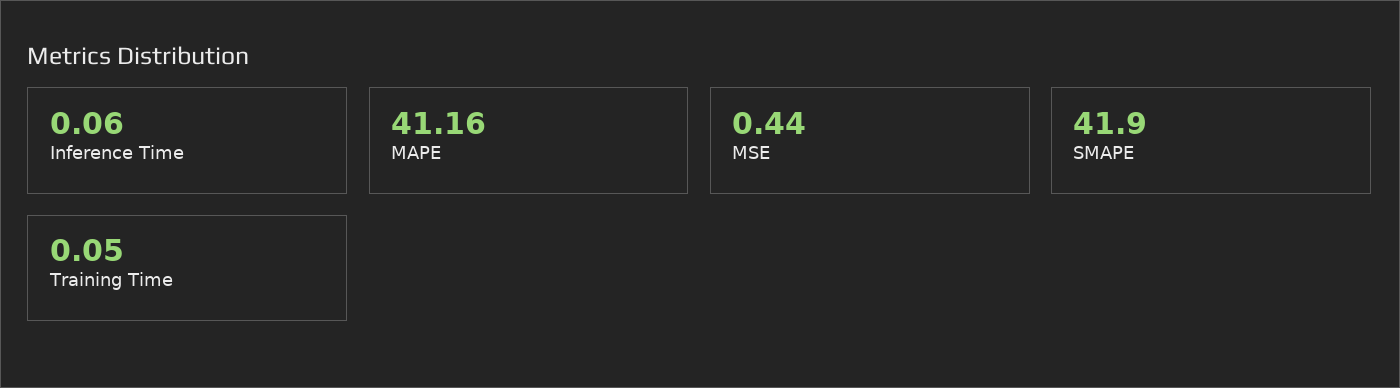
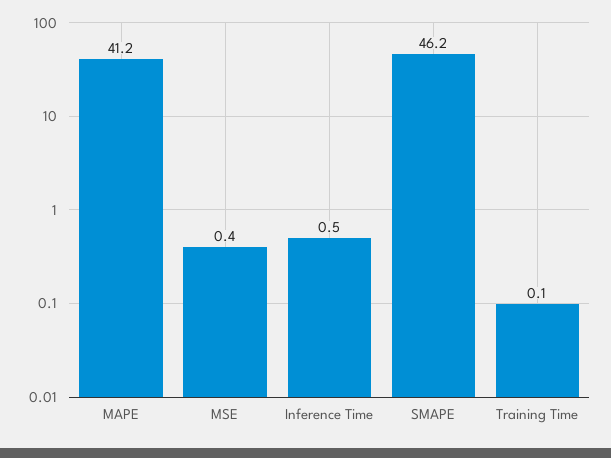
  {
-   "Inference Time": 0.06,
+   "Inference Time": 0.5,
    "MAPE": 41.16,
    "MSE": 0.44,
-   "SMAPE": 41.9,
+   "SMAPE": 46.2,
    "Training Time": 0.05
  }

